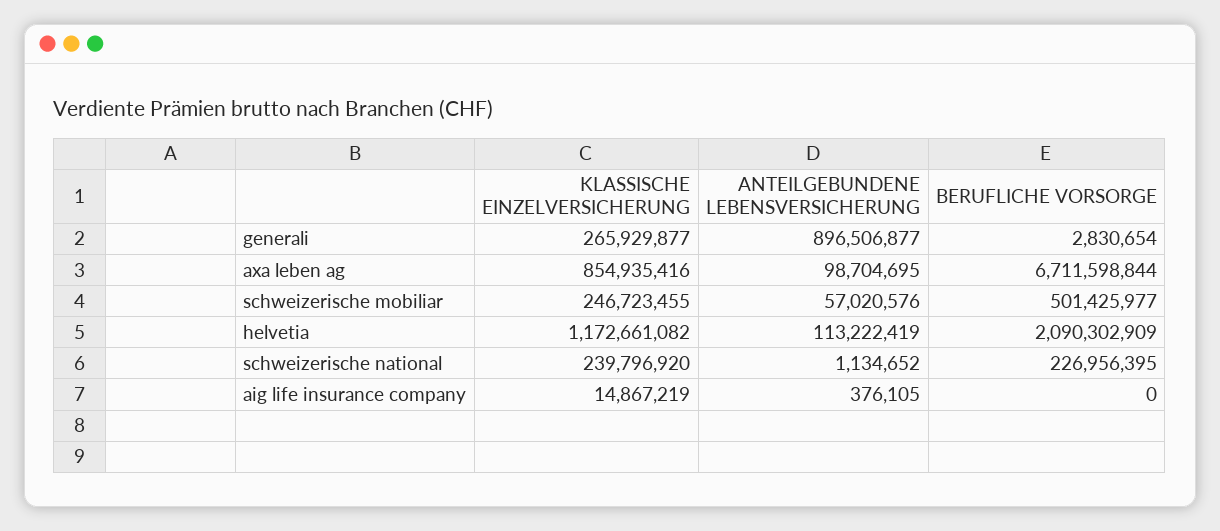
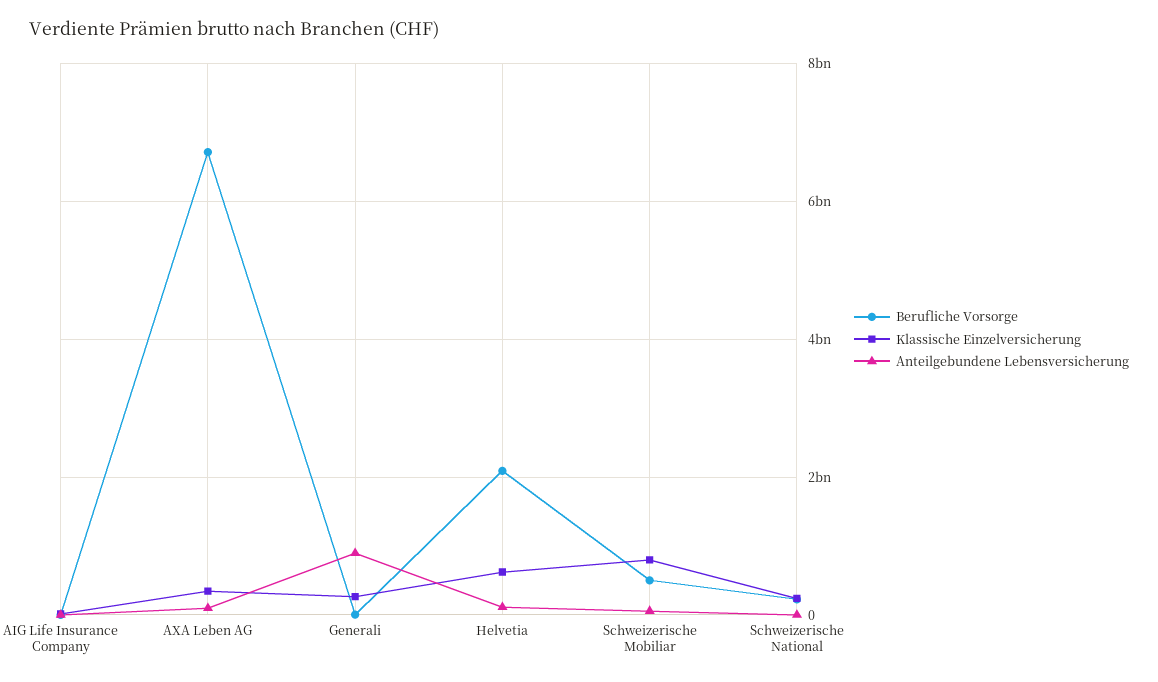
  {
    "KLASSISCHE EINZELVERSICHERUNG": {
      "generali": 265929877,
-     "axa leben ag": 854935416,
+     "axa leben ag": 400000000,
-     "schweizerische mobiliar": 246723455,
+     "schweizerische mobiliar": 800000000,
-     "helvetia": 1172661082,
+     "helvetia": 600000000,
      "schweizerische national": 239796920,
      "aig life insurance company": 14867219
    },
    "ANTEILGEBUNDENE LEBENSVERSICHERUNG": {
      "generali": 896506877,
      "axa leben ag": 98704695,
      "schweizerische mobiliar": 57020576,
      "helvetia": 113222419,
      "schweizerische national": 1134652,
      "aig life insurance company": 376105
    },
    "BERUFLICHE VORSORGE": {
      "generali": 2830654,
      "axa leben ag": 6711598844,
      "schweizerische mobiliar": 501425977,
      "helvetia": 2090302909,
      "schweizerische national": 226956395,
      "aig life insurance company": 0
    }
  }

